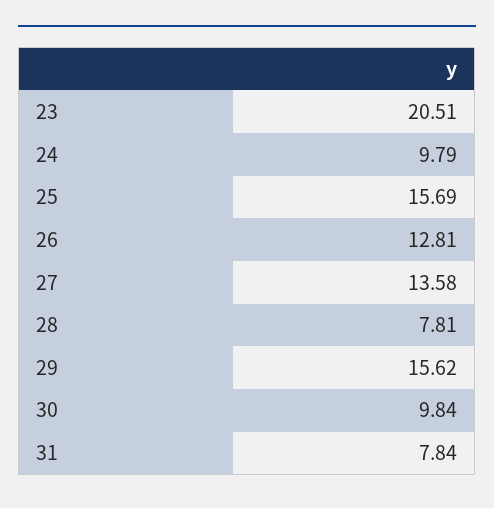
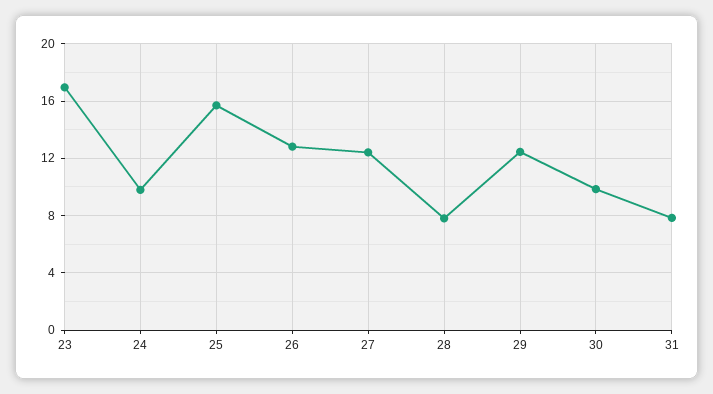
  {
-   "23": 20.51,
+   "23": 17,
    "24": 9.79,
    "25": 15.69,
    "26": 12.81,
-   "27": 13.58,
+   "27": 12.5,
    "28": 7.81,
-   "29": 15.62,
+   "29": 12.5,
    "30": 9.84,
    "31": 7.84
  }

